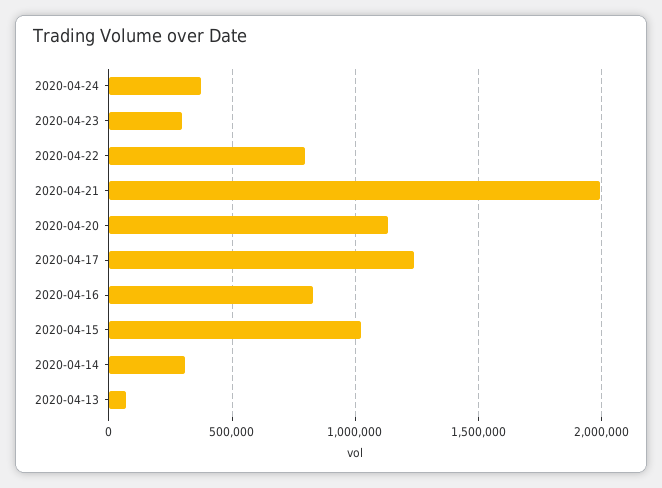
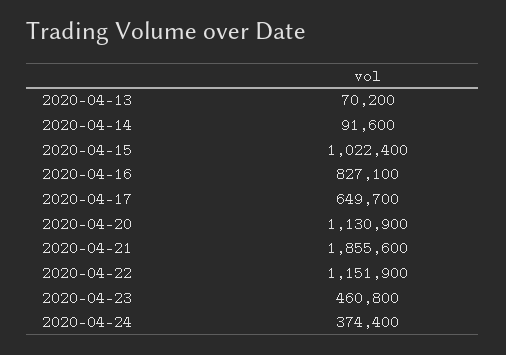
  {
    "2020-04-24": 374400,
-   "2020-04-23": 300000,
+   "2020-04-23": 460800,
-   "2020-04-22": 800000,
+   "2020-04-22": 1151900,
-   "2020-04-21": 2000000,
+   "2020-04-21": 1855600,
    "2020-04-20": 1130900,
-   "2020-04-17": 1250000,
+   "2020-04-17": 649700,
    "2020-04-16": 827100,
    "2020-04-15": 1022400,
-   "2020-04-14": 300000,
+   "2020-04-14": 91600,
    "2020-04-13": 70200
  }

